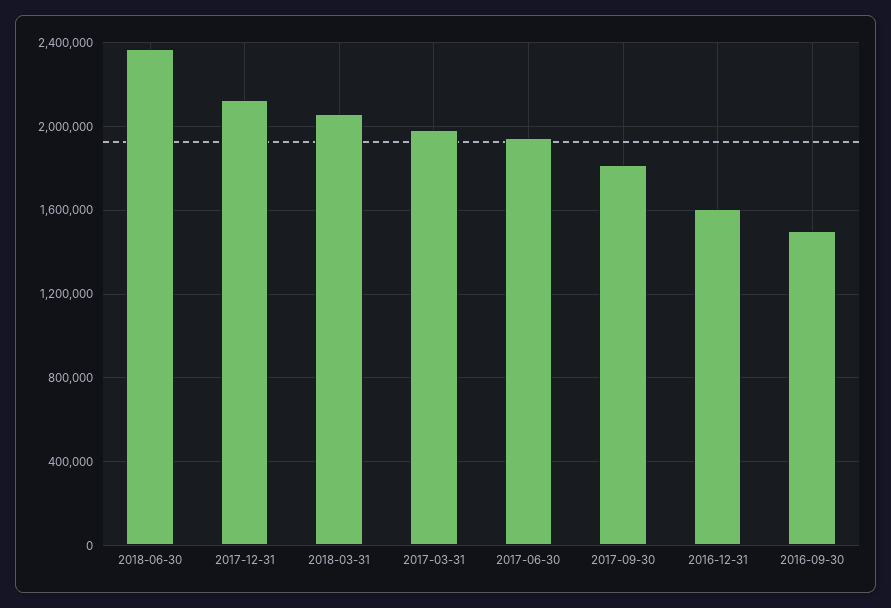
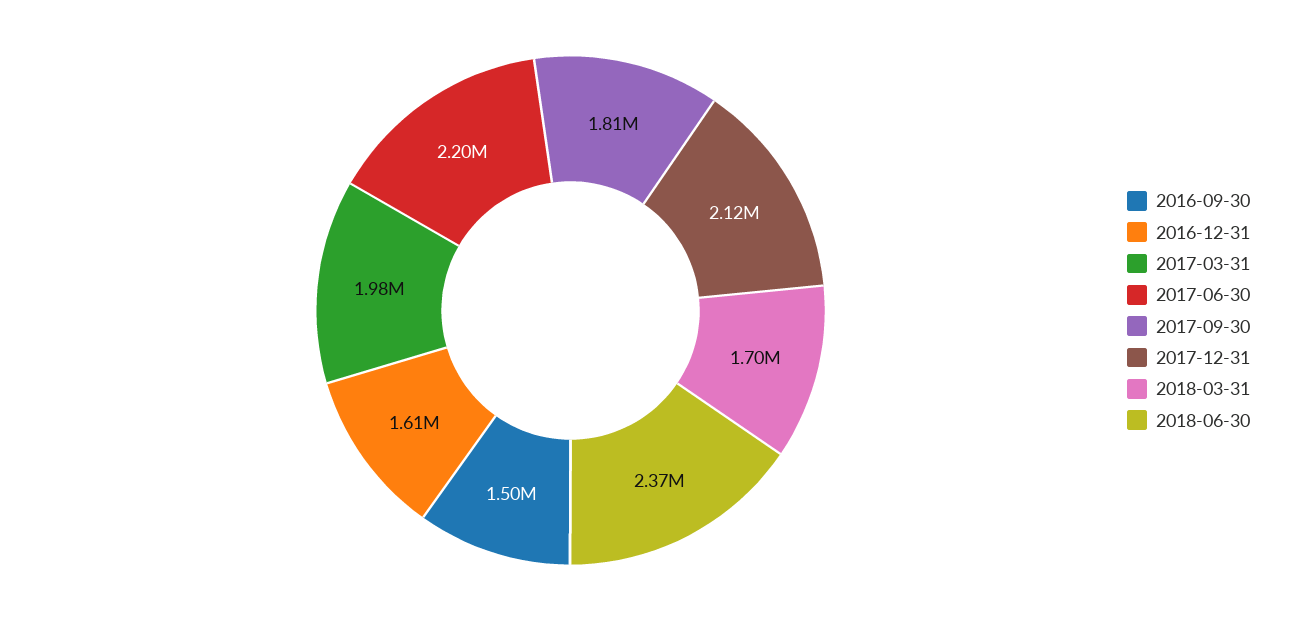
  {
    "2018-06-30": 2370000,
    "2017-12-31": 2120000,
-   "2018-03-31": 2050000,
+   "2018-03-31": 1700000,
    "2017-03-31": 1980000,
-   "2017-06-30": 1950000,
+   "2017-06-30": 2200000,
    "2017-09-30": 1810000,
    "2016-12-31": 1610000,
    "2016-09-30": 1500000
  }

